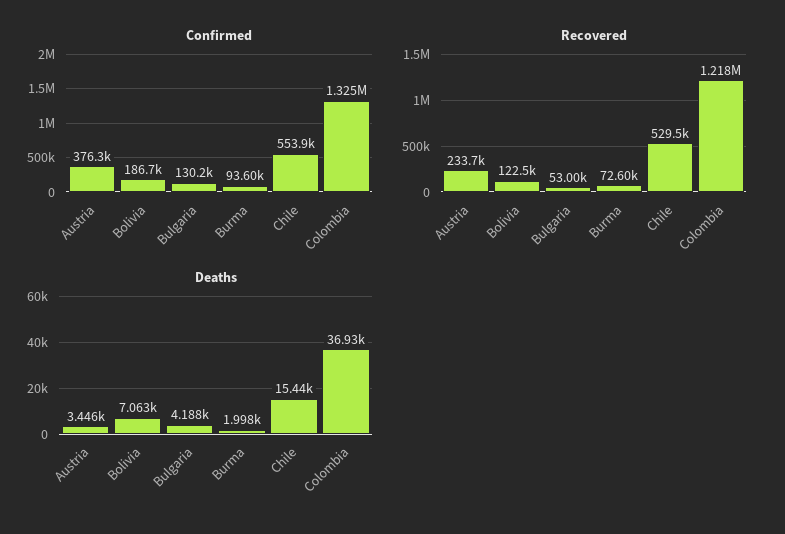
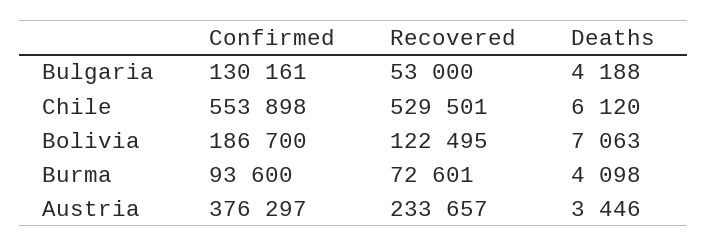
  {
    "Confirmed": {
      "Austria": 376297,
      "Bolivia": 186700,
      "Bulgaria": 130161,
      "Burma": 93600,
-     "Chile": 553898,
+     "Chile": 553898
-     "Colombia": 1325000
    },
    "Recovered": {
      "Austria": 233657,
      "Bolivia": 122495,
      "Bulgaria": 53000,
      "Burma": 72601,
-     "Chile": 529501,
+     "Chile": 529501
-     "Colombia": 1218000
    },
    "Deaths": {
      "Austria": 3446,
      "Bolivia": 7063,
      "Bulgaria": 4188,
-     "Burma": 1998,
+     "Burma": 4098,
-     "Chile": 15440,
+     "Chile": 6120
-     "Colombia": 36930
    }
  }

